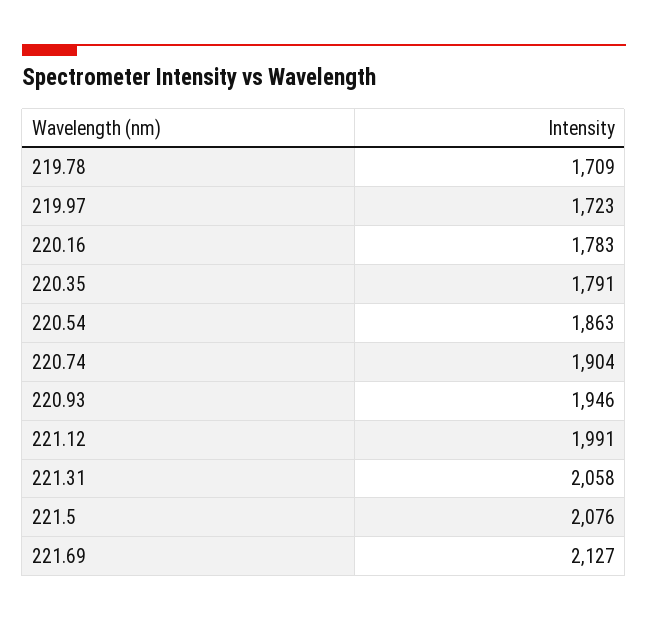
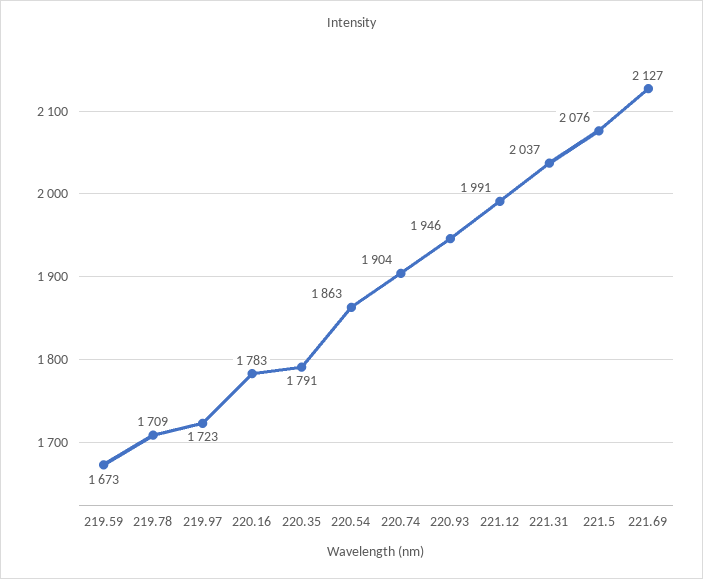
  {
    "219.78": 1709,
    "219.97": 1723,
    "220.16": 1783,
    "220.35": 1791,
    "220.54": 1863,
    "220.74": 1904,
    "220.93": 1946,
    "221.12": 1991,
-   "221.31": 2058,
+   "221.31": 2037,
    "221.5": 2076,
-   "221.69": 2127
+   "221.69": 2127,
+   "219.59": 1673
  }

